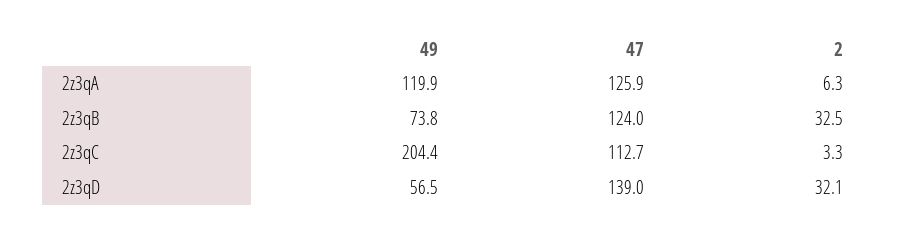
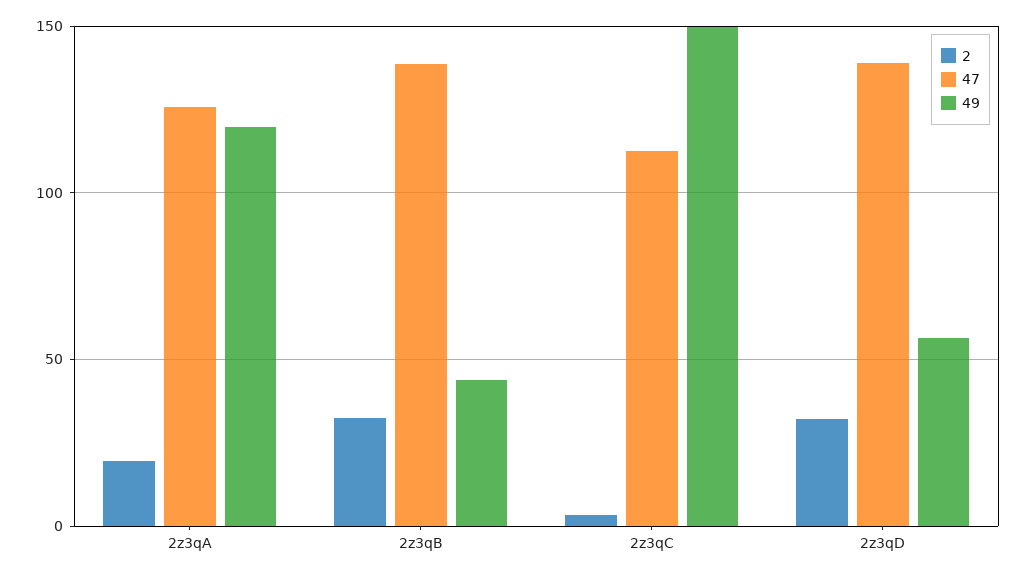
  {
    "49": {
      "2z3qA": 119.9,
-     "2z3qB": 73.8,
+     "2z3qB": 45,
-     "2z3qC": 204.4,
+     "2z3qC": 150,
      "2z3qD": 56.5
    },
    "47": {
      "2z3qA": 125.9,
-     "2z3qB": 124,
+     "2z3qB": 140,
      "2z3qC": 112.7,
      "2z3qD": 139
    },
    "2": {
-     "2z3qA": 6.3,
+     "2z3qA": 20,
      "2z3qB": 32.5,
      "2z3qC": 3.3,
      "2z3qD": 32.1
    }
  }

